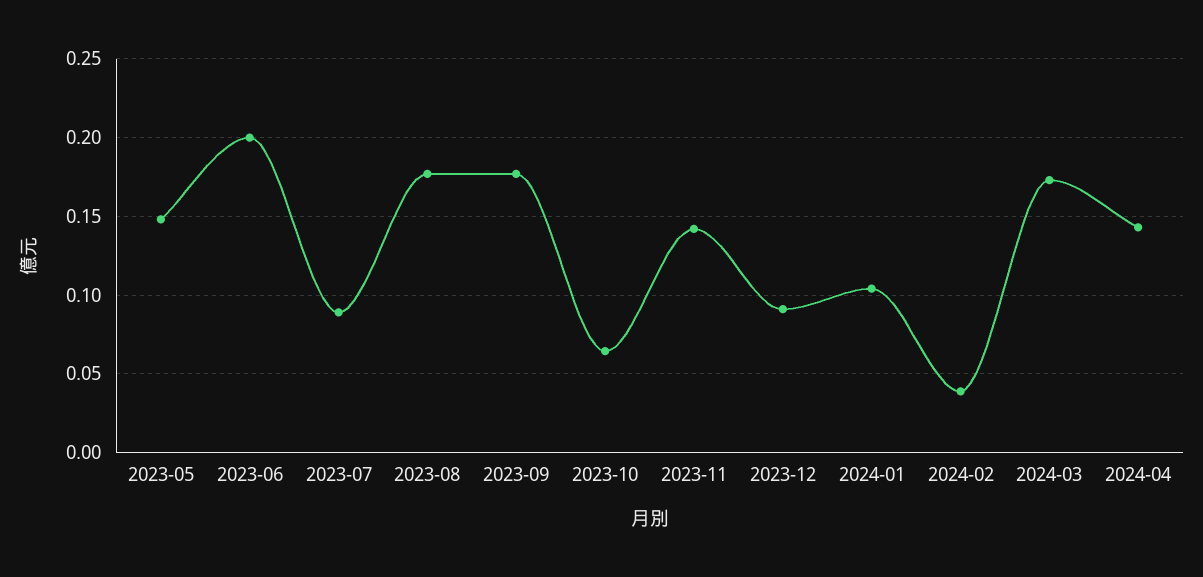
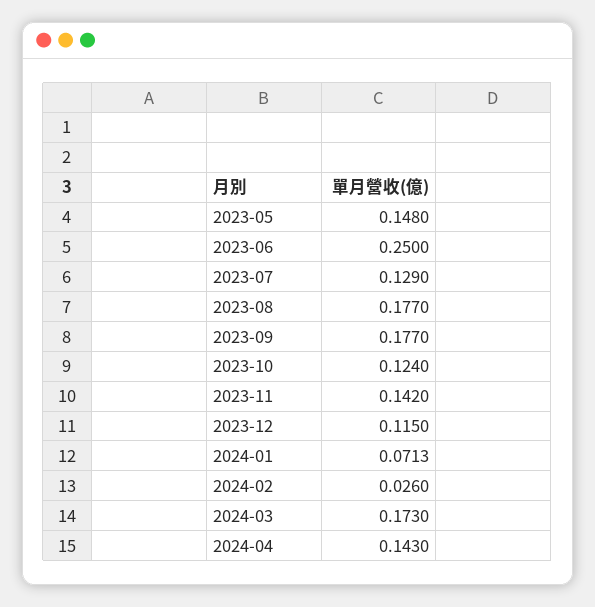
  {
    "2023-05": 0.148,
-   "2023-06": 0.2,
+   "2023-06": 0.25,
-   "2023-07": 0.09,
+   "2023-07": 0.129,
    "2023-08": 0.177,
    "2023-09": 0.177,
-   "2023-10": 0.065,
+   "2023-10": 0.124,
    "2023-11": 0.142,
-   "2023-12": 0.09,
+   "2023-12": 0.115,
-   "2024-01": 0.105,
+   "2024-01": 0.0713,
-   "2024-02": 0.04,
+   "2024-02": 0.026,
    "2024-03": 0.173,
    "2024-04": 0.143
  }

